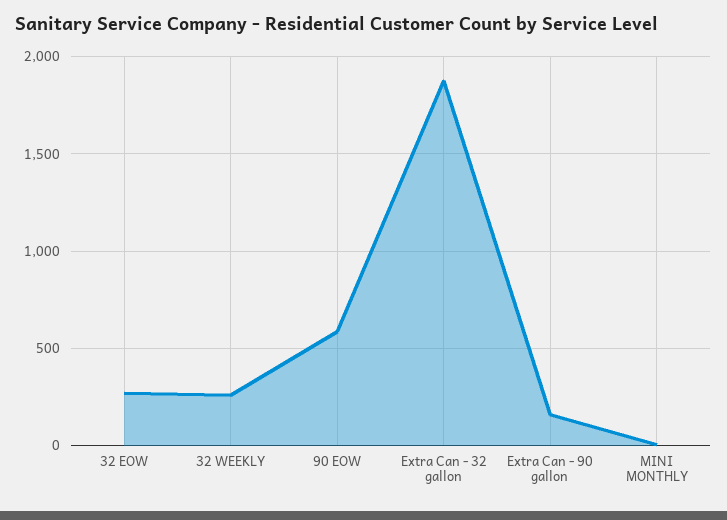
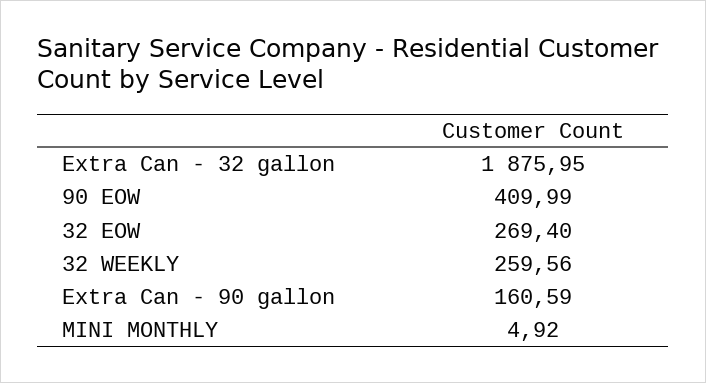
  {
    "32 EOW": 269.4,
    "32 WEEKLY": 259.56,
-   "90 EOW": 600,
+   "90 EOW": 409.99,
    "Extra Can - 32 gallon": 1875.95,
    "Extra Can - 90 gallon": 160.59,
    "MINI MONTHLY": 4.92
  }

